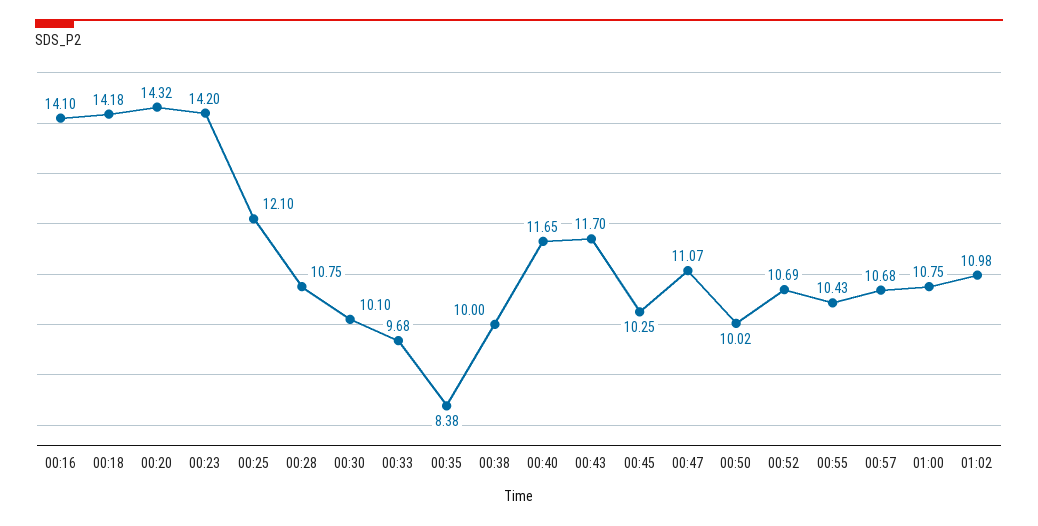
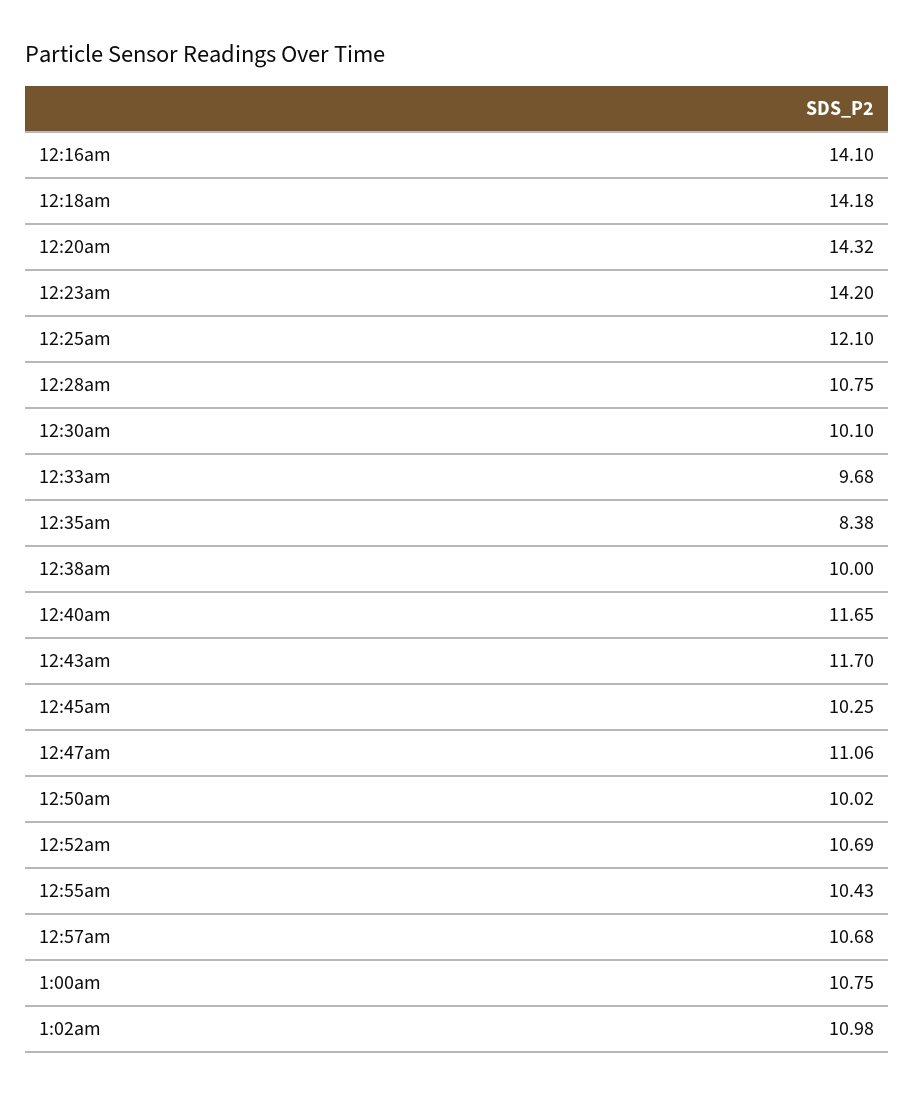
  {
    "00:16": 14.1,
    "00:18": 14.18,
    "00:20": 14.32,
    "00:23": 14.2,
    "00:25": 12.1,
    "00:28": 10.75,
    "00:30": 10.1,
    "00:33": 9.68,
    "00:35": 8.38,
    "00:38": 10,
    "00:40": 11.65,
    "00:43": 11.7,
    "00:45": 10.25,
-   "00:47": 11.07,
+   "00:47": 11.06,
    "00:50": 10.02,
    "00:52": 10.69,
    "00:55": 10.43,
    "00:57": 10.68,
    "01:00": 10.75,
    "01:02": 10.98
  }

